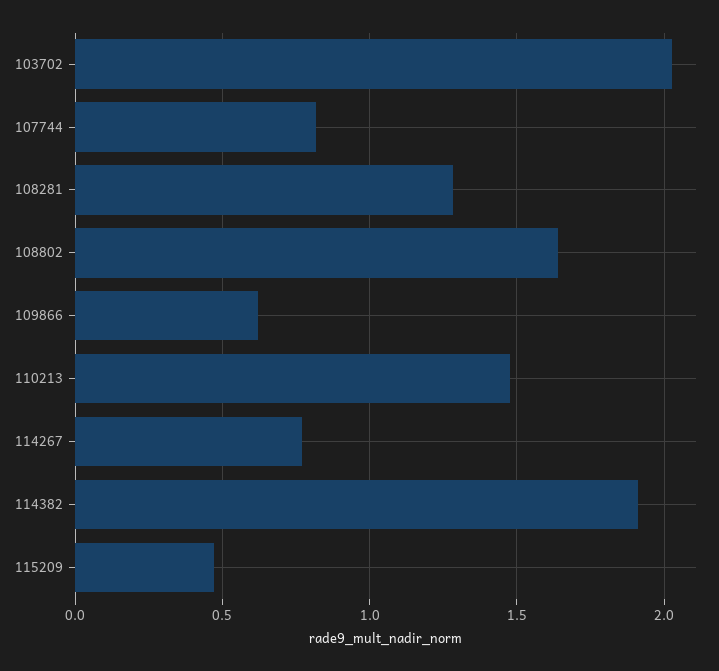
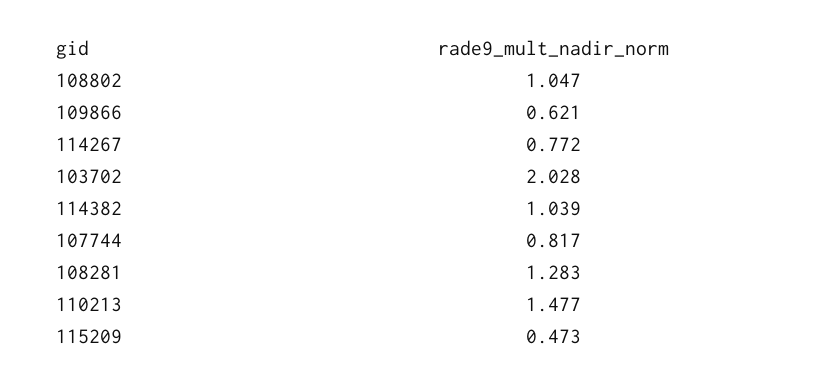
  {
    "103702": 2.028,
    "107744": 0.817,
    "108281": 1.283,
-   "108802": 1.65,
+   "108802": 1.047,
    "109866": 0.621,
    "110213": 1.477,
    "114267": 0.772,
-   "114382": 1.9,
+   "114382": 1.039,
    "115209": 0.473
  }

